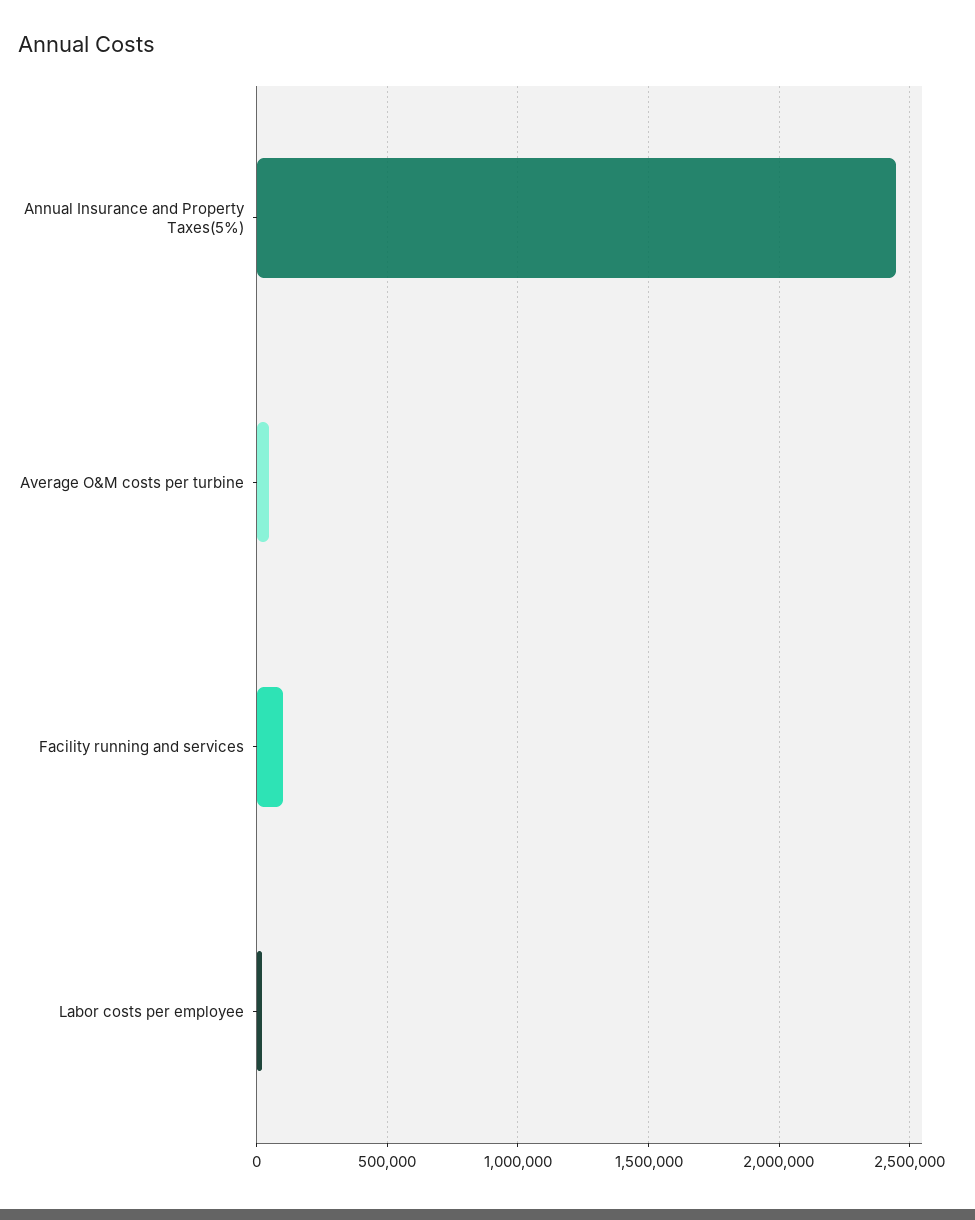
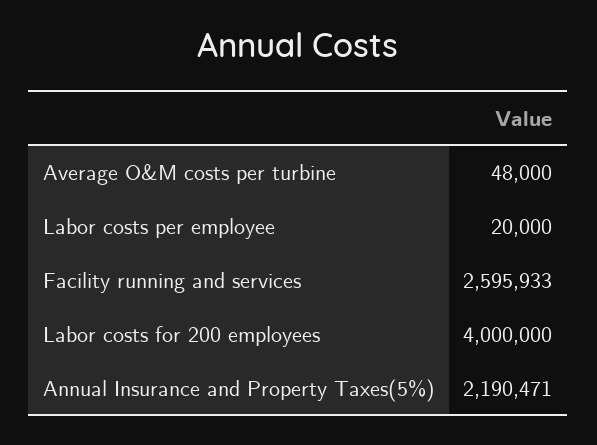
  {
-   "Annual Insurance and Property Taxes(5%)": 2450000,
+   "Annual Insurance and Property Taxes(5%)": 2190471,
    "Average O&M costs per turbine": 48000,
-   "Facility running and services": 100000,
+   "Facility running and services": 2595933,
-   "Labor costs per employee": 20000
+   "Labor costs per employee": 20000,
+   "Labor costs for 200 employees": 4000000
  }

